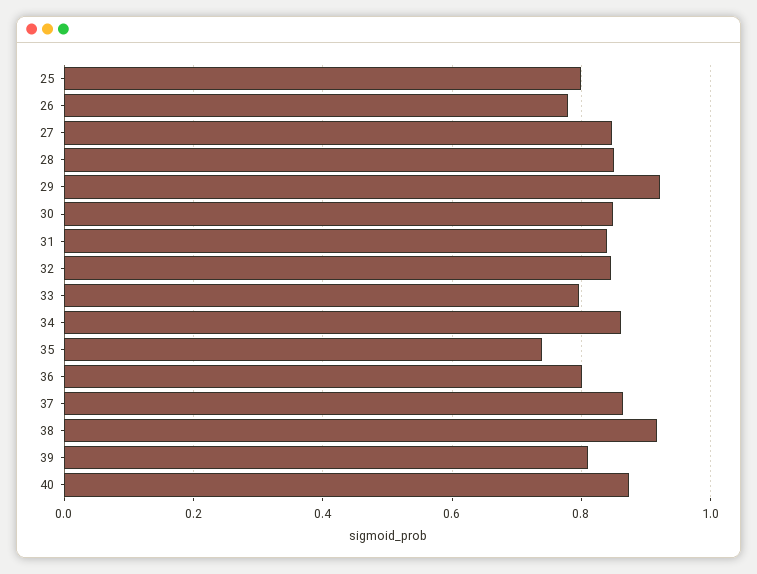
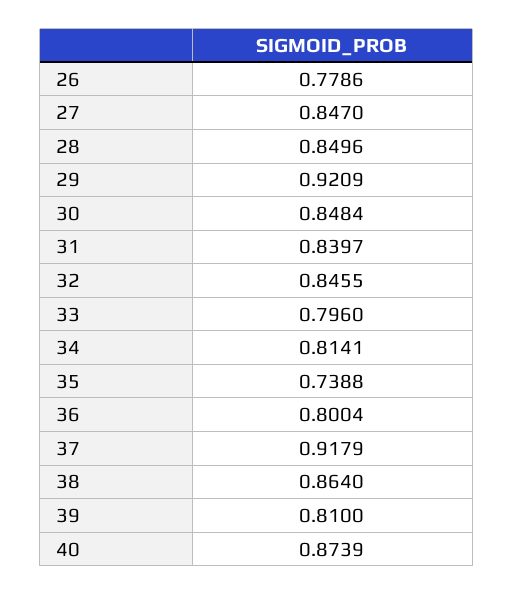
  {
-   "25": 0.8,
    "26": 0.7786,
    "27": 0.847,
    "28": 0.8496,
    "29": 0.9209,
    "30": 0.8484,
    "31": 0.8397,
    "32": 0.8455,
    "33": 0.796,
-   "34": 0.86,
+   "34": 0.8141,
    "35": 0.7388,
    "36": 0.8004,
-   "37": 0.86,
+   "37": 0.9179,
-   "38": 0.92,
+   "38": 0.864,
    "39": 0.81,
    "40": 0.8739
  }

